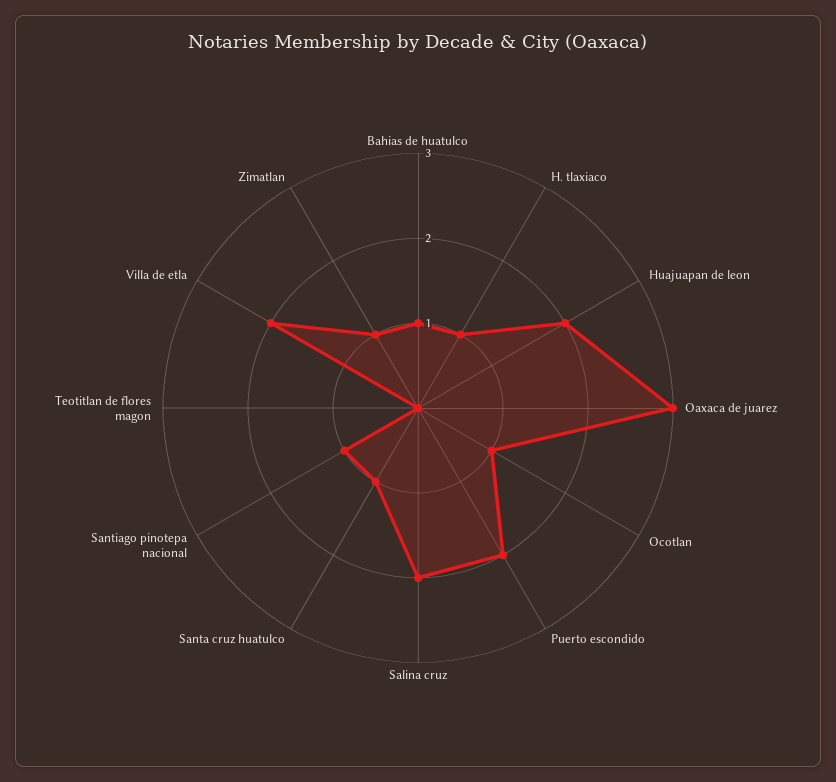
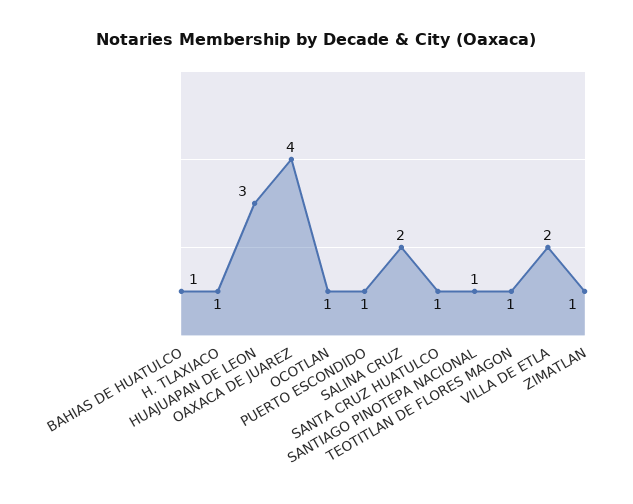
  {
    "Bahias de huatulco": 1,
    "H. tlaxiaco": 1,
-   "Huajuapan de leon": 2,
+   "Huajuapan de leon": 3,
-   "Oaxaca de juarez": 3,
+   "Oaxaca de juarez": 4,
    "Ocotlan": 1,
-   "Puerto escondido": 2,
+   "Puerto escondido": 1,
    "Salina cruz": 2,
    "Santa cruz huatulco": 1,
    "Santiago pinotepa nacional": 1,
-   "Teotitlan de flores magon": 0,
+   "Teotitlan de flores magon": 1,
    "Villa de etla": 2,
    "Zimatlan": 1
  }

